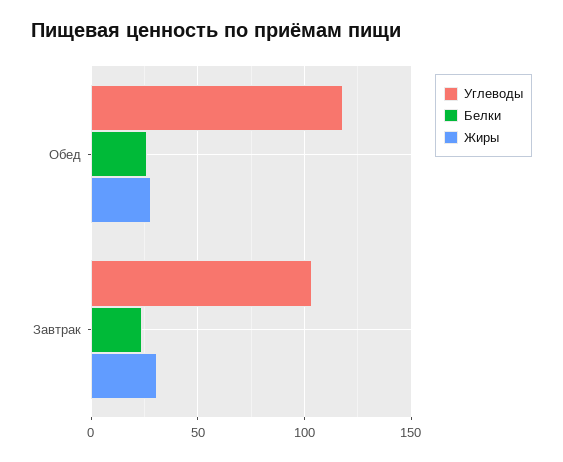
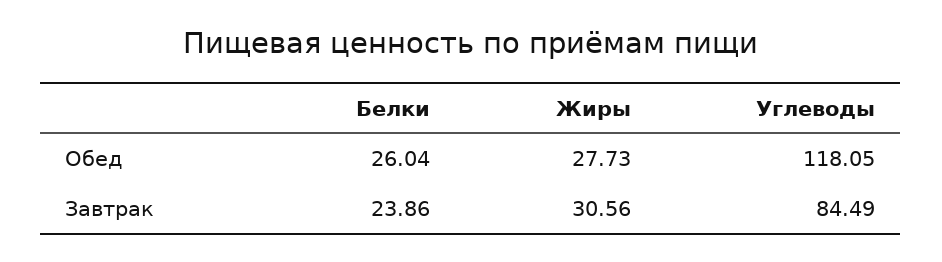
  {
    "Углеводы": {
      "Обед": 118.05,
-     "Завтрак": 105
+     "Завтрак": 84.49
    },
    "Белки": {
      "Обед": 26.04,
      "Завтрак": 23.86
    },
    "Жиры": {
      "Обед": 27.73,
      "Завтрак": 30.56
    }
  }

